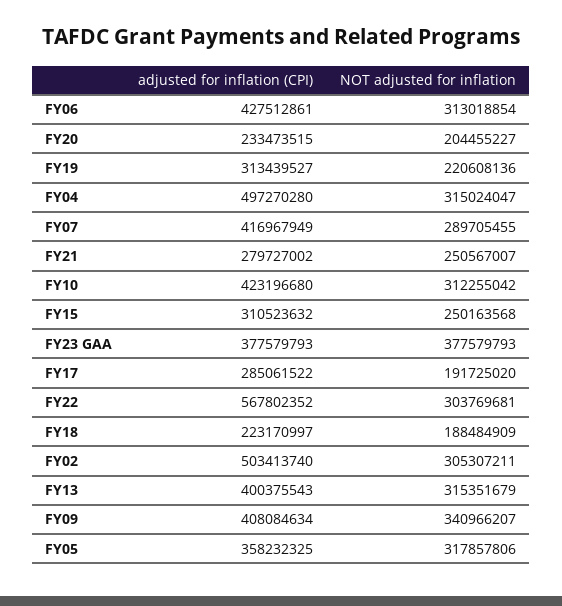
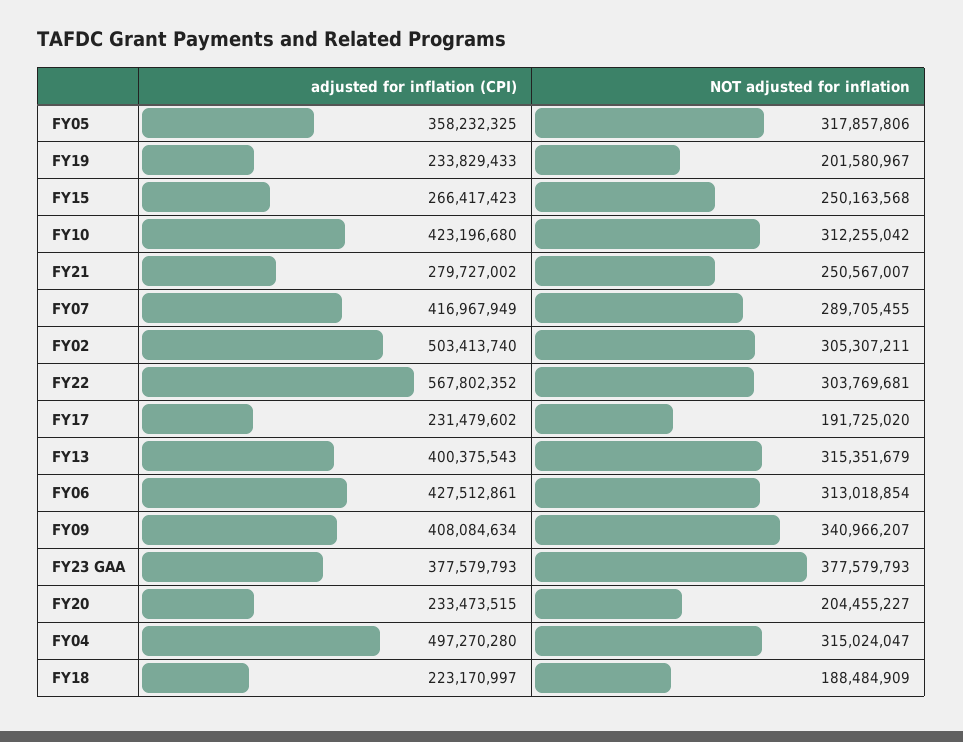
  {
    "adjusted for inflation (CPI)": {
      "FY06": 427512861,
      "FY20": 233473515,
-     "FY19": 313439527,
+     "FY19": 233829433,
      "FY04": 497270280,
      "FY07": 416967949,
      "FY21": 279727002,
      "FY10": 423196680,
-     "FY15": 310523632,
+     "FY15": 266417423,
      "FY23 GAA": 377579793,
-     "FY17": 285061522,
+     "FY17": 231479602,
      "FY22": 567802352,
      "FY18": 223170997,
      "FY02": 503413740,
      "FY13": 400375543,
      "FY09": 408084634,
      "FY05": 358232325
    },
    "NOT adjusted for inflation": {
      "FY06": 313018854,
      "FY20": 204455227,
-     "FY19": 220608136,
+     "FY19": 201580967,
      "FY04": 315024047,
      "FY07": 289705455,
      "FY21": 250567007,
      "FY10": 312255042,
      "FY15": 250163568,
      "FY23 GAA": 377579793,
      "FY17": 191725020,
      "FY22": 303769681,
      "FY18": 188484909,
      "FY02": 305307211,
      "FY13": 315351679,
      "FY09": 340966207,
      "FY05": 317857806
    }
  }

